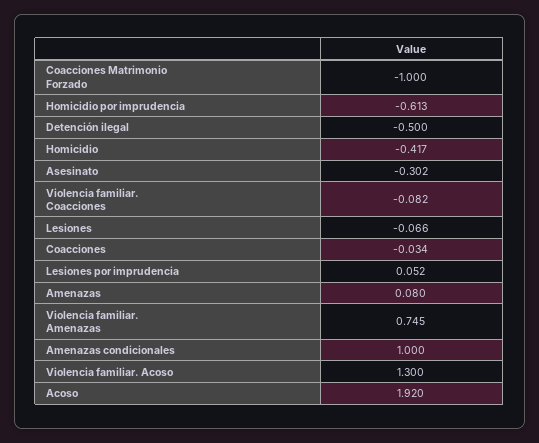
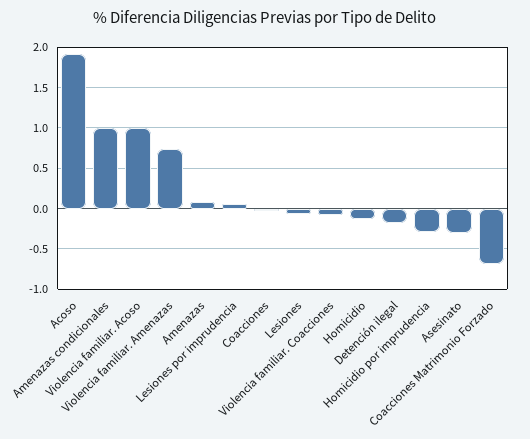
  {
-   "Coacciones Matrimonio Forzado": -1,
+   "Coacciones Matrimonio Forzado": -0.7,
-   "Homicidio por imprudencia": -0.613,
+   "Homicidio por imprudencia": -0.3,
-   "Detención ilegal": -0.5,
+   "Detención ilegal": -0.2,
-   "Homicidio": -0.417,
+   "Homicidio": -0.1,
    "Asesinato": -0.302,
    "Violencia familiar. Coacciones": -0.082,
    "Lesiones": -0.066,
    "Coacciones": -0.034,
    "Lesiones por imprudencia": 0.052,
    "Amenazas": 0.08,
    "Violencia familiar. Amenazas": 0.745,
    "Amenazas condicionales": 1,
-   "Violencia familiar. Acoso": 1.3,
+   "Violencia familiar. Acoso": 1,
    "Acoso": 1.92
  }

